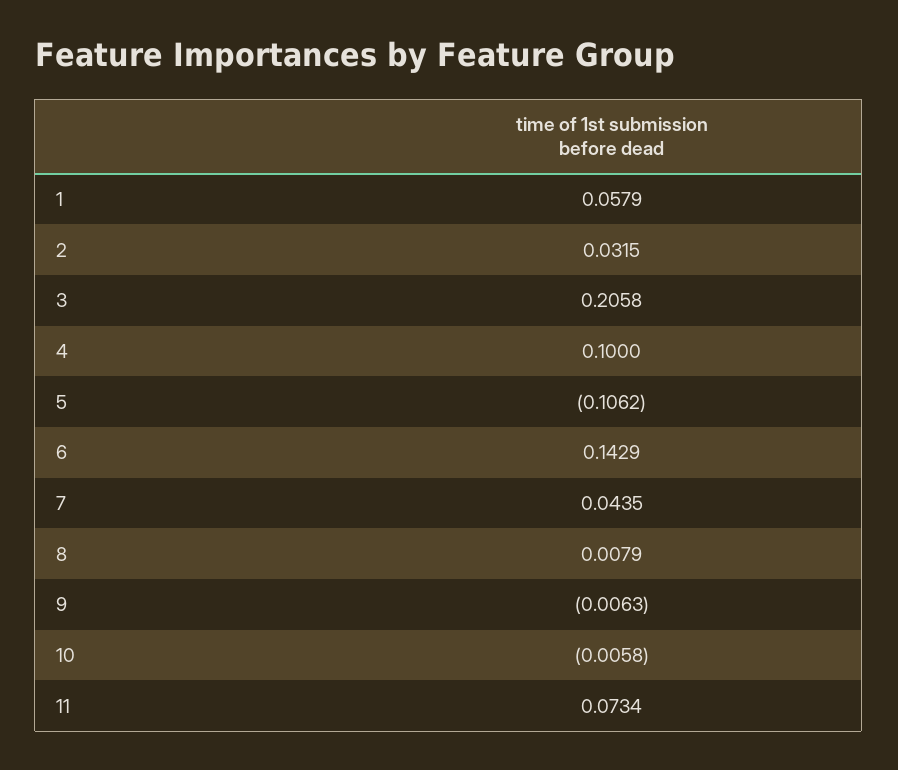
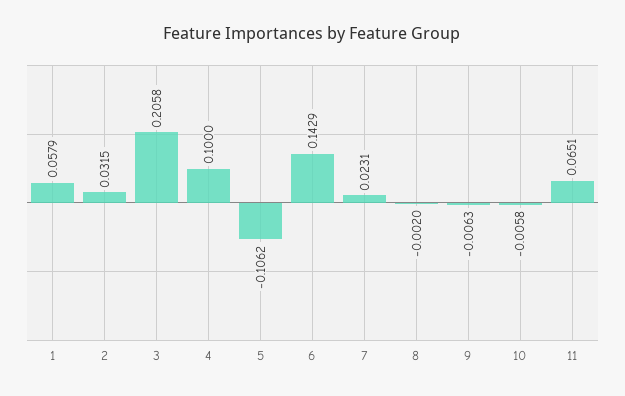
  {
    "1": 0.0579,
    "2": 0.0315,
    "3": 0.2058,
    "4": 0.1,
    "5": -0.1062,
    "6": 0.1429,
-   "7": 0.0435,
+   "7": 0.0231,
-   "8": 0.0079,
+   "8": -0.002,
    "9": -0.0063,
    "10": -0.0058,
-   "11": 0.0734
+   "11": 0.0651
  }

